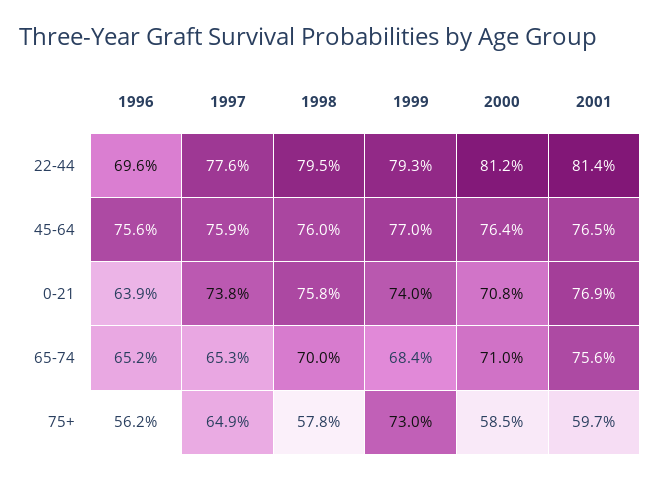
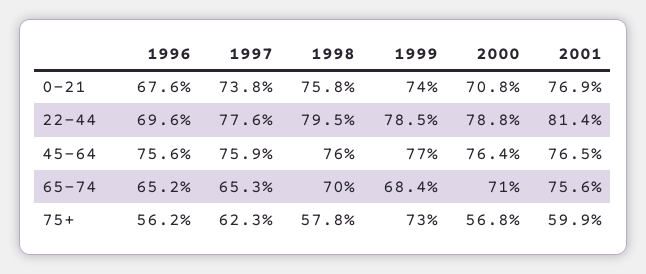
  {
    "1996": {
      "22-44": 69.6,
      "45-64": 75.6,
-     "0-21": 63.9,
+     "0-21": 67.6,
      "65-74": 65.2,
      "75+": 56.2
    },
    "1997": {
      "22-44": 77.6,
      "45-64": 75.9,
      "0-21": 73.8,
      "65-74": 65.3,
-     "75+": 64.9
+     "75+": 62.3
    },
    "1998": {
      "22-44": 79.5,
      "45-64": 76,
      "0-21": 75.8,
      "65-74": 70,
      "75+": 57.8
    },
    "1999": {
-     "22-44": 79.3,
+     "22-44": 78.5,
      "45-64": 77,
      "0-21": 74,
      "65-74": 68.4,
      "75+": 73
    },
    "2000": {
-     "22-44": 81.2,
+     "22-44": 78.8,
      "45-64": 76.4,
      "0-21": 70.8,
      "65-74": 71,
-     "75+": 58.5
+     "75+": 56.8
    },
    "2001": {
      "22-44": 81.4,
      "45-64": 76.5,
      "0-21": 76.9,
      "65-74": 75.6,
-     "75+": 59.7
+     "75+": 59.9
    }
  }

